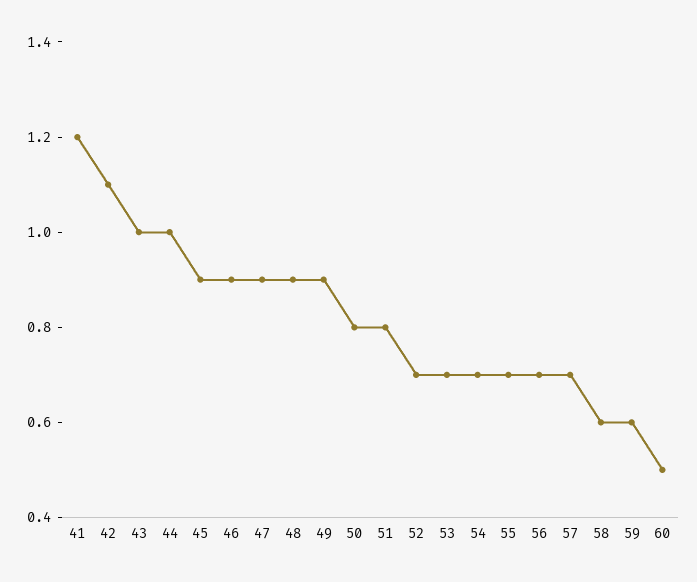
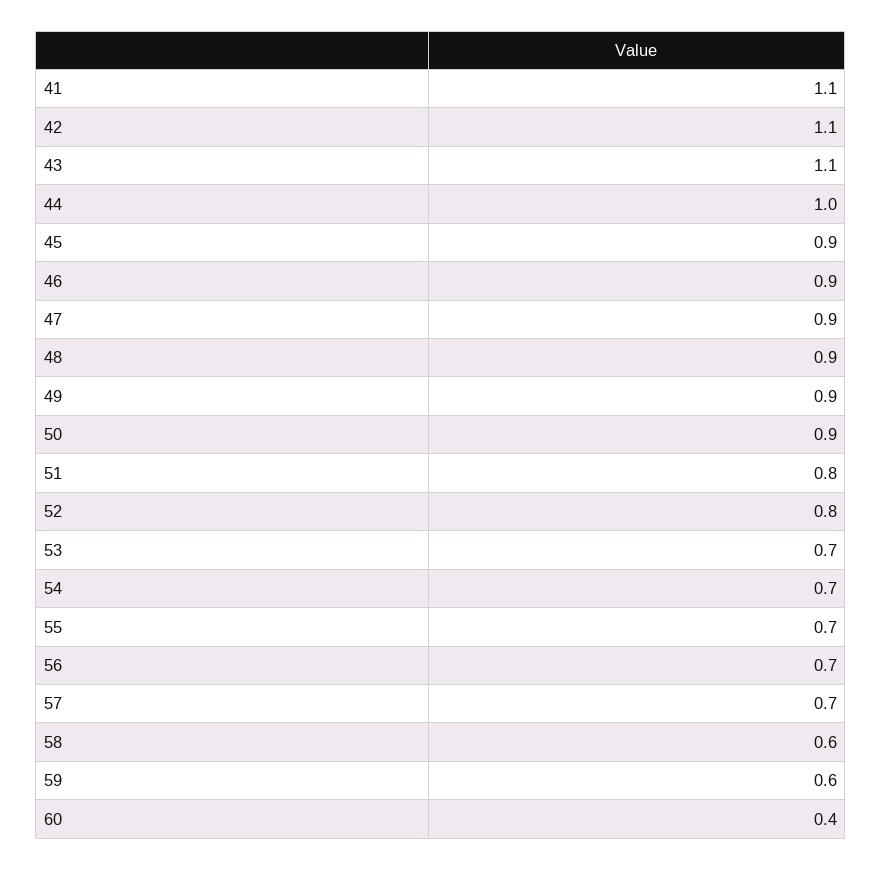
  {
-   "41": 1.2,
+   "41": 1.1,
    "42": 1.1,
-   "43": 1,
+   "43": 1.1,
    "44": 1,
    "45": 0.9,
    "46": 0.9,
    "47": 0.9,
    "48": 0.9,
    "49": 0.9,
-   "50": 0.8,
+   "50": 0.9,
    "51": 0.8,
-   "52": 0.7,
+   "52": 0.8,
    "53": 0.7,
    "54": 0.7,
    "55": 0.7,
    "56": 0.7,
    "57": 0.7,
    "58": 0.6,
    "59": 0.6,
-   "60": 0.5
+   "60": 0.4
  }

